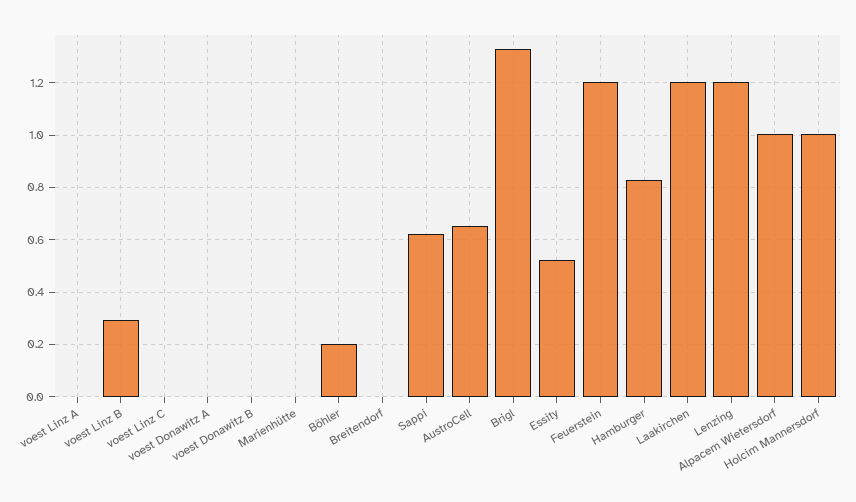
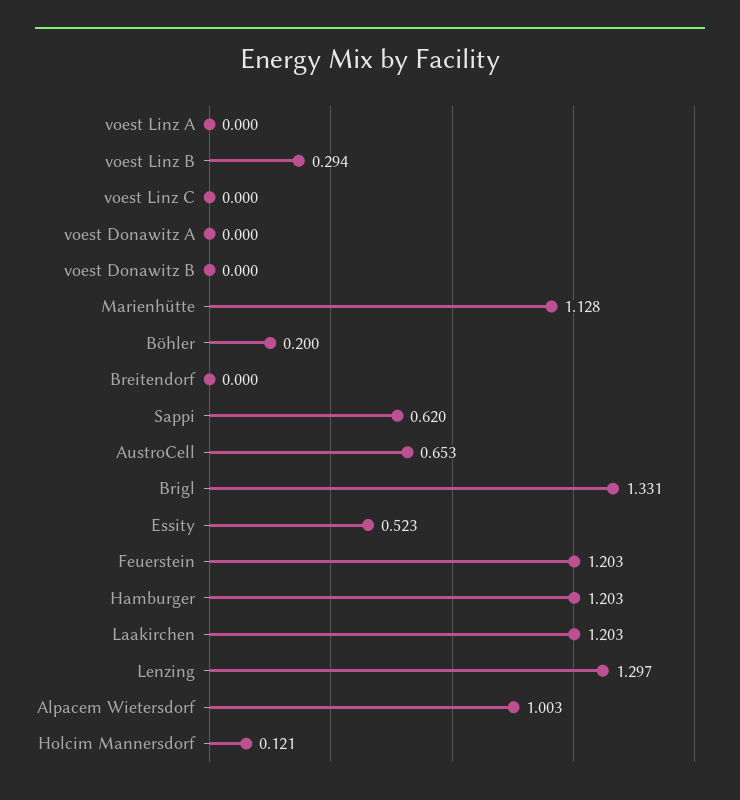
  {
    "voest Linz A": 0,
    "voest Linz B": 0.294,
    "voest Linz C": 0,
    "voest Donawitz A": 0,
    "voest Donawitz B": 0,
-   "Marienhütte": 0,
+   "Marienhütte": 1.128,
    "Böhler": 0.2,
    "Breitendorf": 0,
    "Sappi": 0.62,
    "AustroCell": 0.653,
    "Brigl": 1.331,
    "Essity": 0.523,
    "Feuerstein": 1.203,
-   "Hamburger": 0.825,
+   "Hamburger": 1.203,
    "Laakirchen": 1.203,
-   "Lenzing": 1.2,
+   "Lenzing": 1.297,
    "Alpacem Wietersdorf": 1.003,
-   "Holcim Mannersdorf": 1
+   "Holcim Mannersdorf": 0.121
  }

